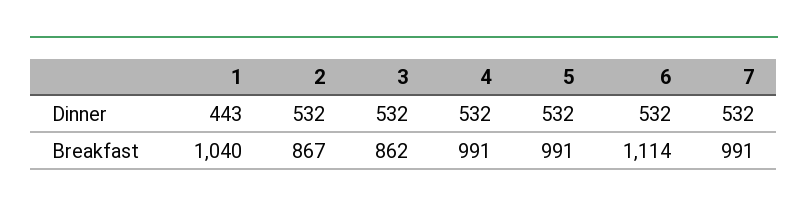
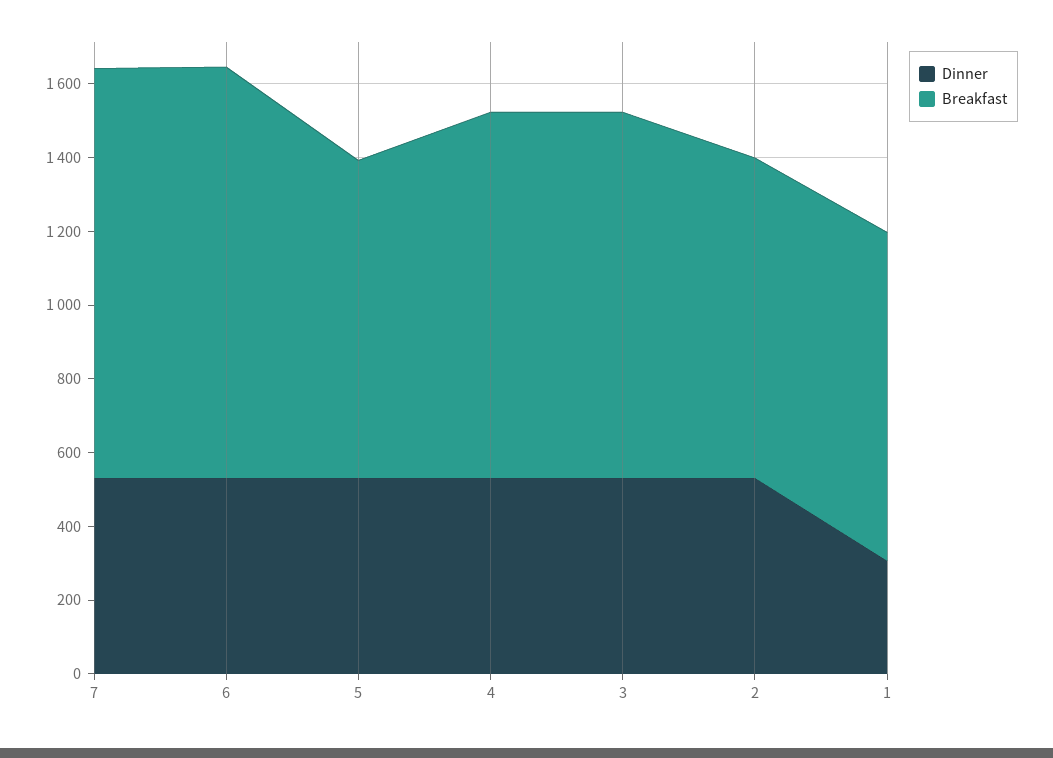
  {
    "Dinner": {
-     "1": 443,
+     "1": 300,
      "2": 532,
      "3": 532,
      "4": 532,
      "5": 532,
      "6": 532,
      "7": 532
    },
    "Breakfast": {
-     "1": 1040,
+     "1": 900,
      "2": 867,
-     "3": 862,
+     "3": 1000,
      "4": 991,
-     "5": 991,
+     "5": 850,
      "6": 1114,
-     "7": 991
+     "7": 1100
    }
  }

